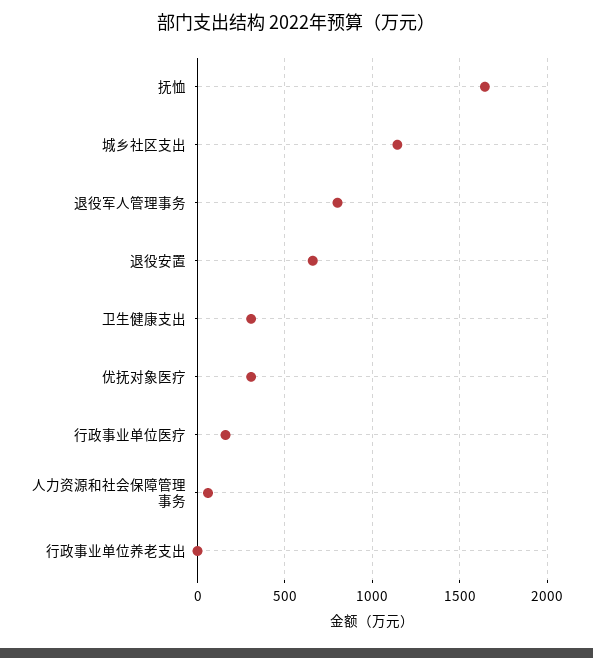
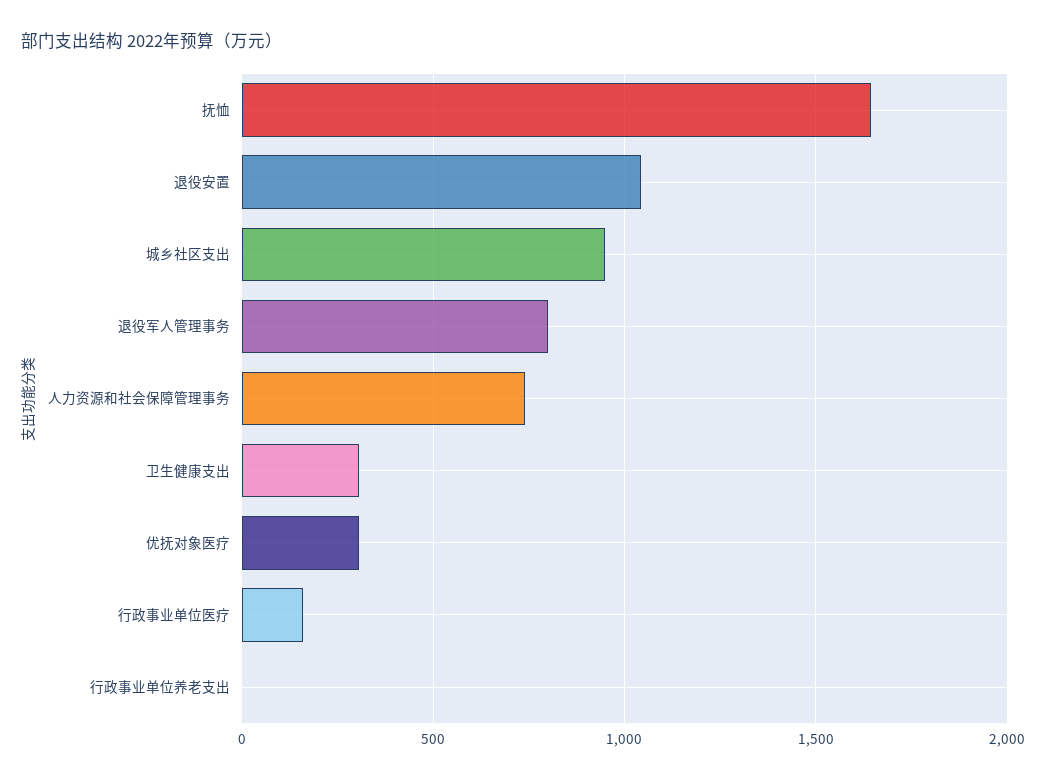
  {
    "抚恤": 1650,
-   "城乡社区支出": 1150,
+   "城乡社区支出": 950,
    "退役军人管理事务": 800,
-   "退役安置": 650,
+   "退役安置": 1050,
    "卫生健康支出": 300,
    "优抚对象医疗": 300,
    "行政事业单位医疗": 150,
-   "人力资源和社会保障管理事务": 50,
+   "人力资源和社会保障管理事务": 750,
    "行政事业单位养老支出": 0
  }

